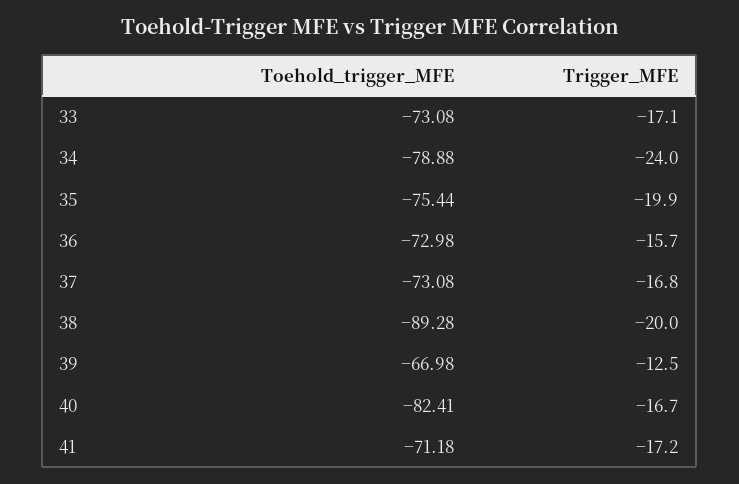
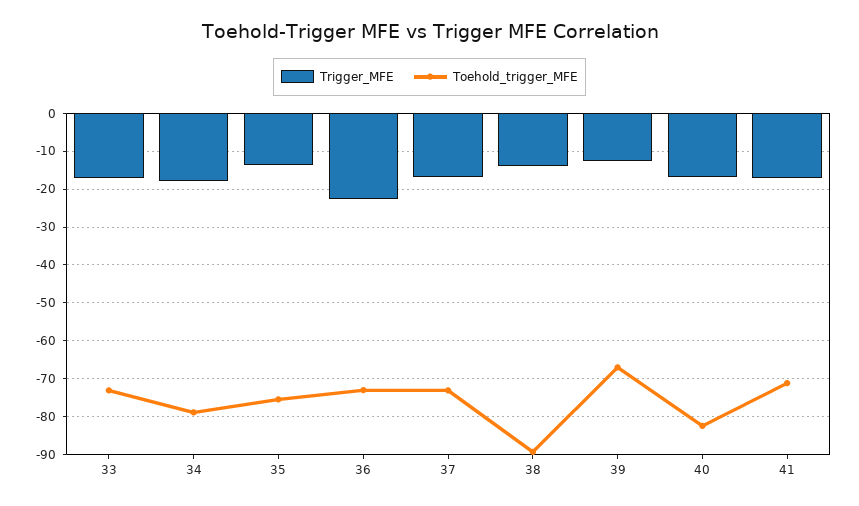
  {
    "Toehold_trigger_MFE": {
      "33": -73.08,
      "34": -78.88,
      "35": -75.44,
      "36": -72.98,
      "37": -73.08,
      "38": -89.28,
      "39": -66.98,
      "40": -82.41,
      "41": -71.18
    },
    "Trigger_MFE": {
      "33": -17.1,
-     "34": -24,
+     "34": -18,
-     "35": -19.9,
+     "35": -14,
-     "36": -15.7,
+     "36": -22,
      "37": -16.8,
-     "38": -20,
+     "38": -14,
      "39": -12.5,
      "40": -16.7,
      "41": -17.2
    }
  }

